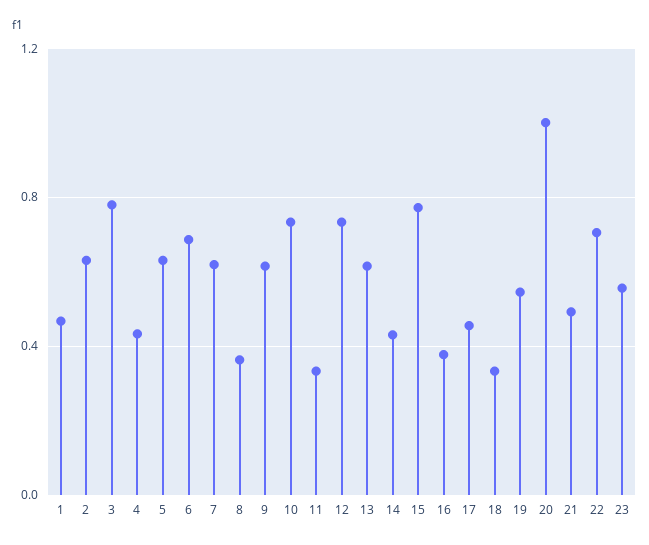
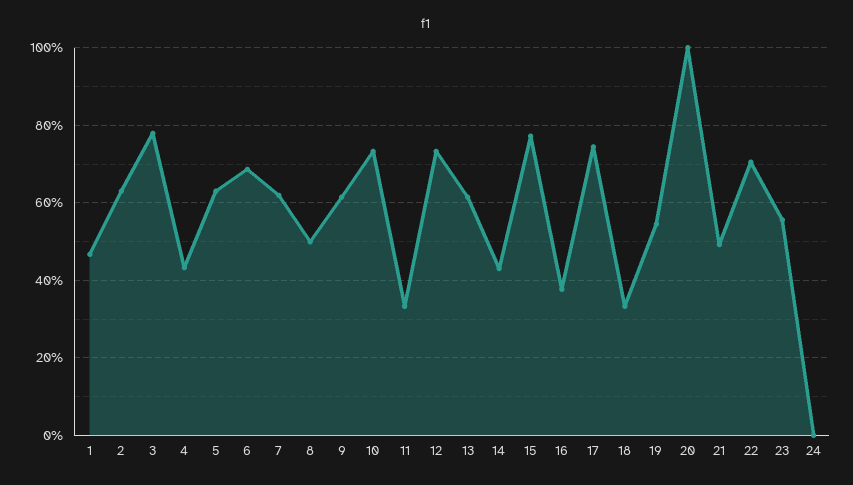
  {
    "1": 0.46,
    "2": 0.64,
    "3": 0.78,
    "4": 0.44,
    "5": 0.64,
    "6": 0.68,
    "7": 0.62,
-   "8": 0.35,
+   "8": 0.5,
    "9": 0.62,
    "10": 0.74,
    "11": 0.34,
    "12": 0.74,
    "13": 0.62,
    "14": 0.44,
    "15": 0.78,
    "16": 0.38,
-   "17": 0.45,
+   "17": 0.74,
    "18": 0.34,
    "19": 0.54,
    "20": 1,
    "21": 0.5,
    "22": 0.7,
-   "23": 0.56
+   "23": 0.56,
+   "24": 0
  }

